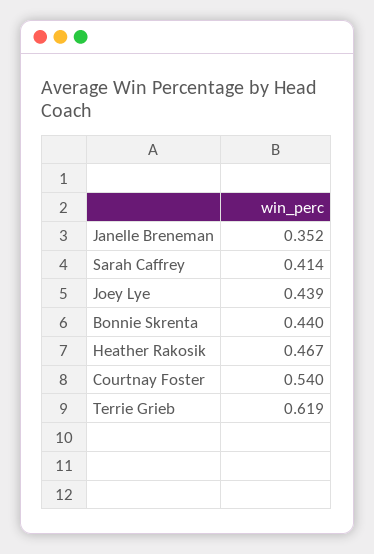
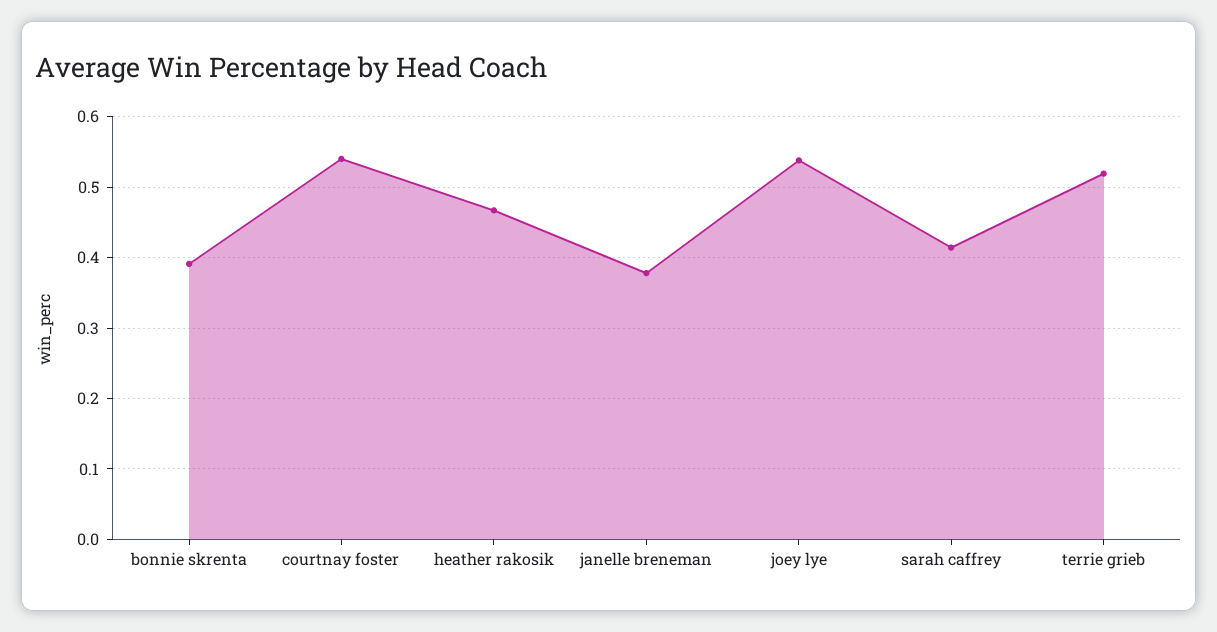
  {
-   "Janelle Breneman": 0.352,
+   "Janelle Breneman": 0.38,
    "Sarah Caffrey": 0.414,
-   "Joey Lye": 0.439,
+   "Joey Lye": 0.54,
-   "Bonnie Skrenta": 0.44,
+   "Bonnie Skrenta": 0.39,
    "Heather Rakosik": 0.467,
    "Courtnay Foster": 0.54,
-   "Terrie Grieb": 0.619
+   "Terrie Grieb": 0.52
  }

